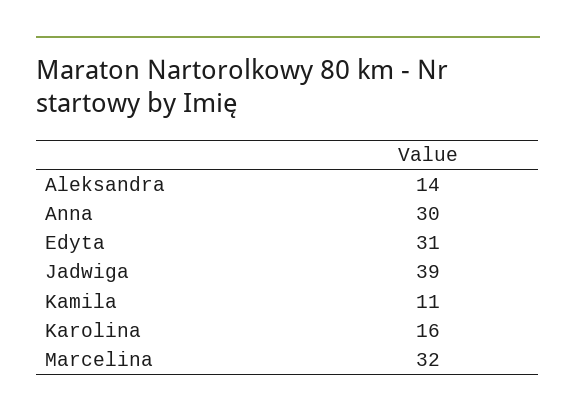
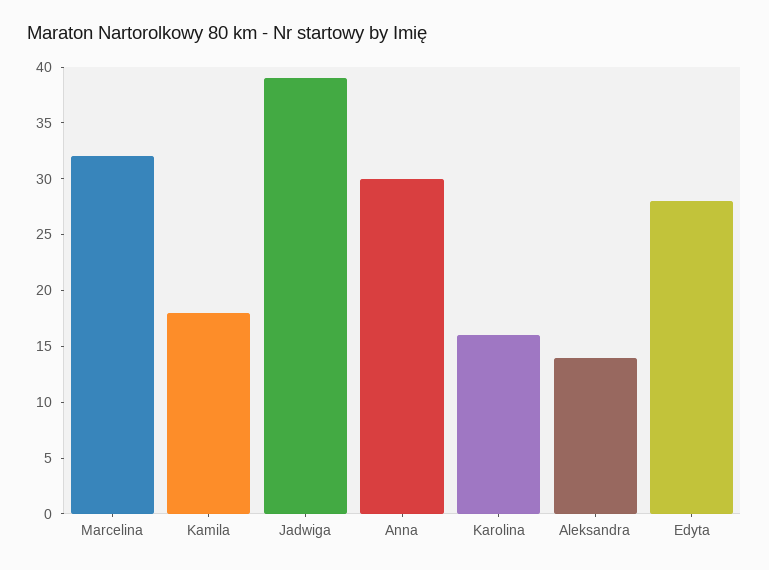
  {
    "Aleksandra": 14,
    "Anna": 30,
-   "Edyta": 31,
+   "Edyta": 28,
    "Jadwiga": 39,
-   "Kamila": 11,
+   "Kamila": 18,
    "Karolina": 16,
    "Marcelina": 32
  }

